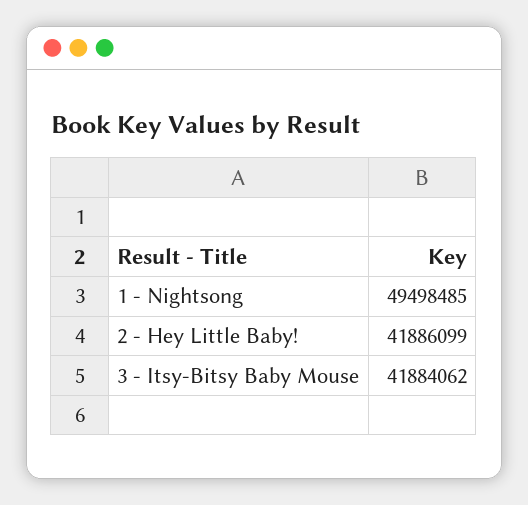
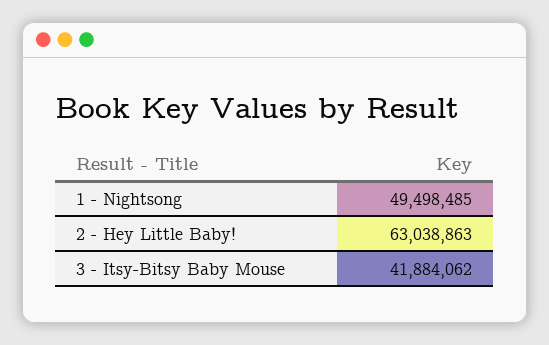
  {
    "1 - Nightsong": 49498485,
-   "2 - Hey Little Baby!": 41886099,
+   "2 - Hey Little Baby!": 63038863,
    "3 - Itsy-Bitsy Baby Mouse": 41884062
  }

